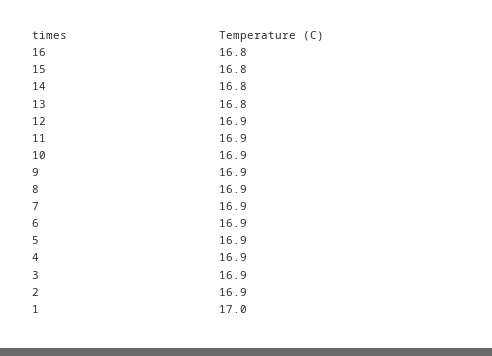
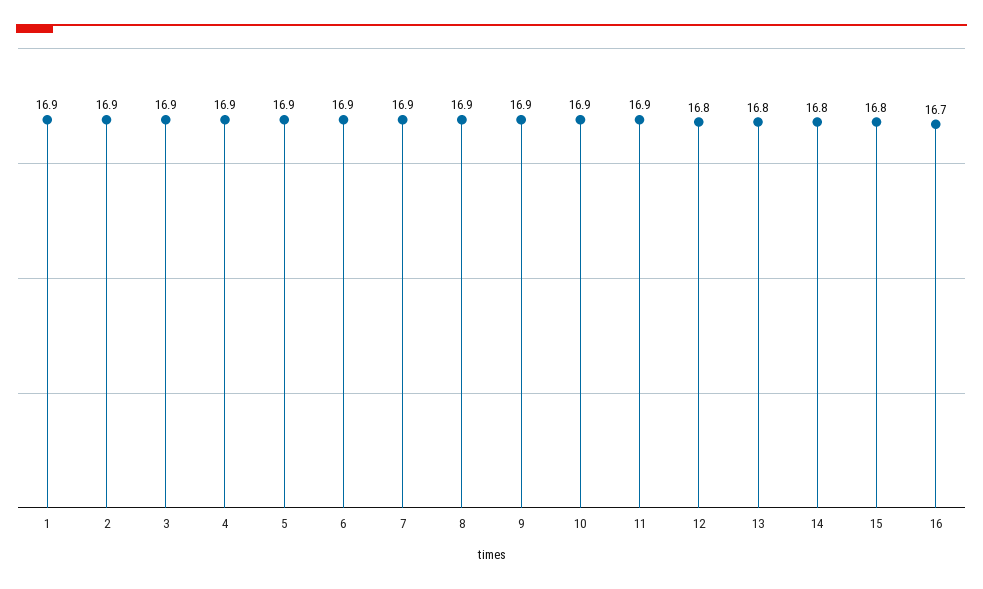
  {
-   "16": 16.8,
+   "16": 16.7,
    "15": 16.8,
    "14": 16.8,
    "13": 16.8,
-   "12": 16.9,
+   "12": 16.8,
    "11": 16.9,
    "10": 16.9,
    "9": 16.9,
    "8": 16.9,
    "7": 16.9,
    "6": 16.9,
    "5": 16.9,
    "4": 16.9,
    "3": 16.9,
    "2": 16.9,
-   "1": 17
+   "1": 16.9
  }

